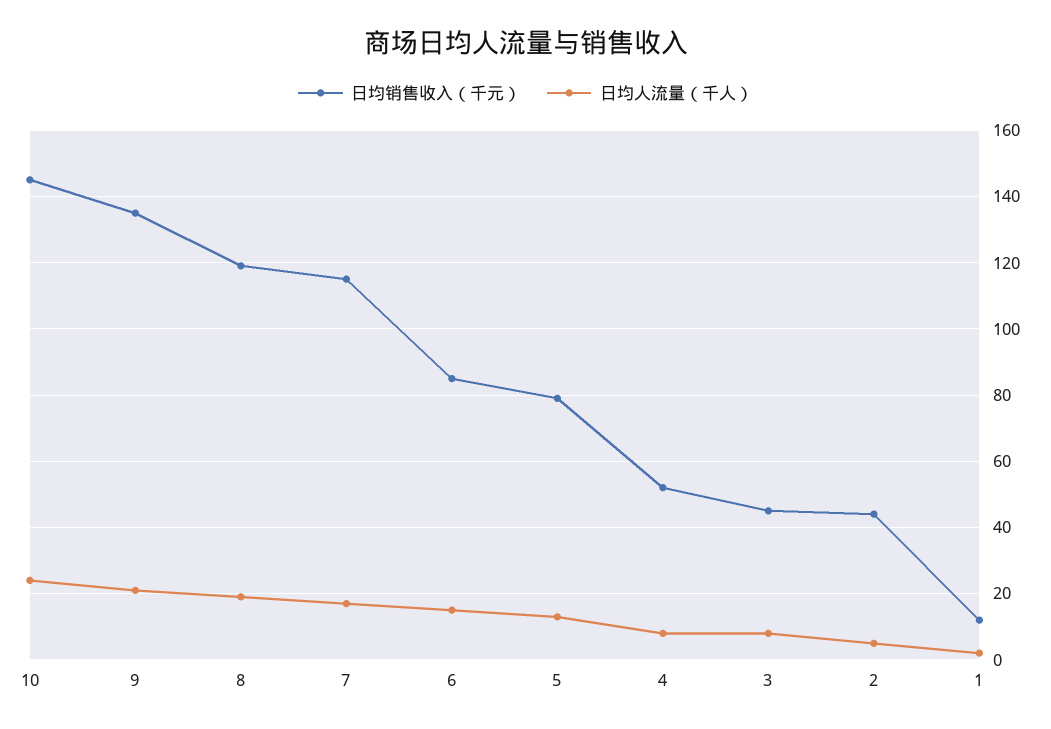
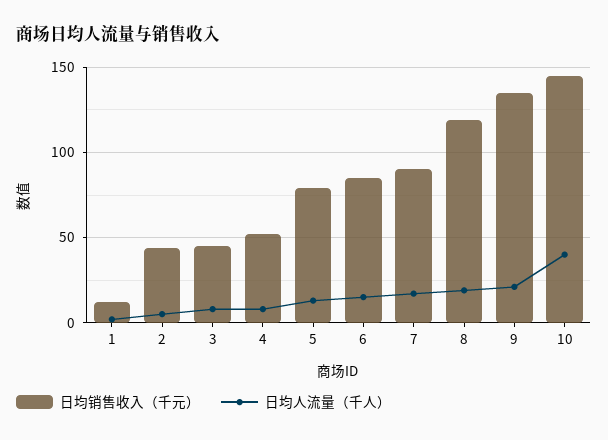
  {
    "日均销售收入（千元）": {
      "10": 145,
      "9": 135,
      "8": 120,
-     "7": 115,
+     "7": 90,
      "6": 85,
      "5": 80,
      "4": 50,
      "3": 45,
      "2": 45,
      "1": 10
    },
    "日均人流量（千人）": {
-     "10": 25,
+     "10": 40,
      "9": 20,
      "8": 20,
      "7": 15,
      "6": 15,
      "5": 15,
      "4": 10,
      "3": 10,
      "2": 5,
      "1": 0
    }
  }

